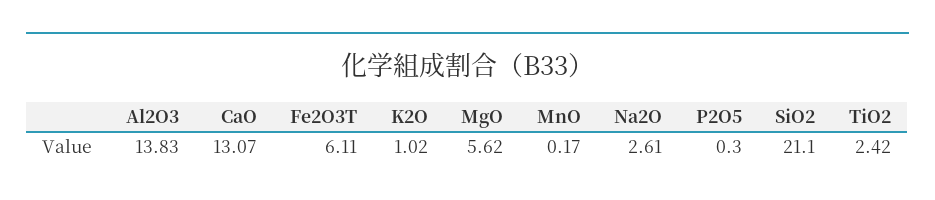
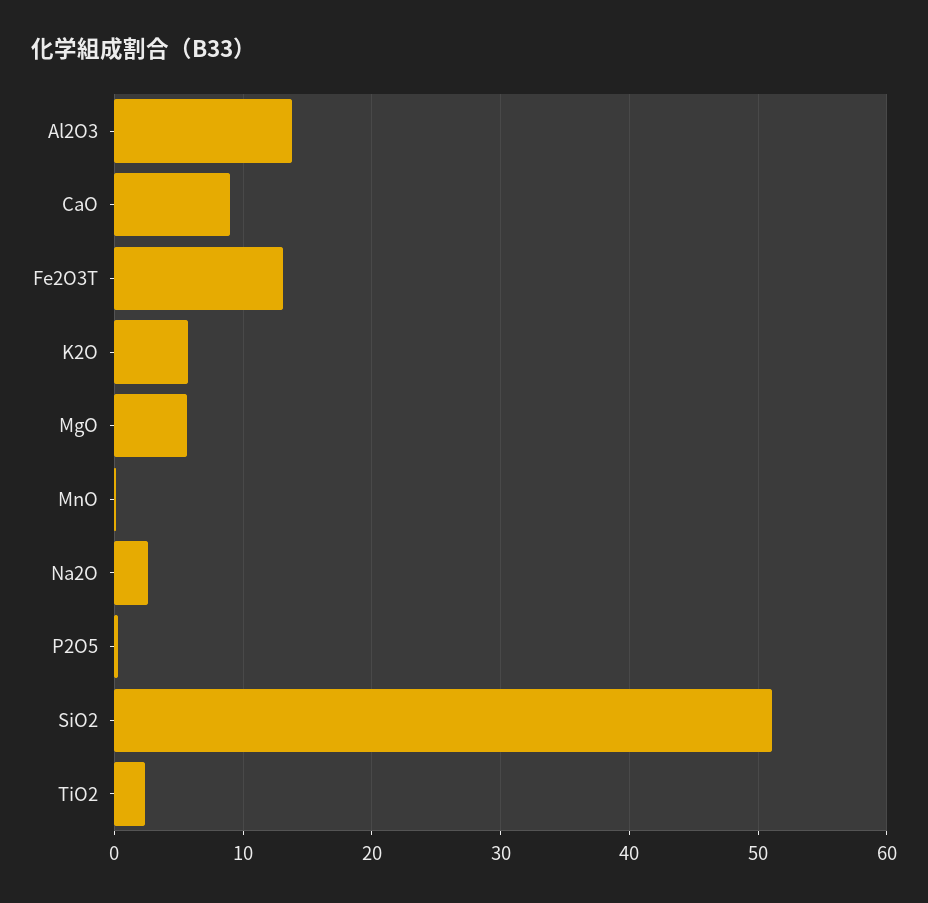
  {
    "Al2O3": 13.83,
-   "CaO": 13.07,
+   "CaO": 9,
-   "Fe2O3T": 6.11,
+   "Fe2O3T": 13,
-   "K2O": 1.02,
+   "K2O": 6,
    "MgO": 5.62,
    "MnO": 0.17,
    "Na2O": 2.61,
    "P2O5": 0.3,
-   "SiO2": 21.1,
+   "SiO2": 51,
    "TiO2": 2.42
  }

